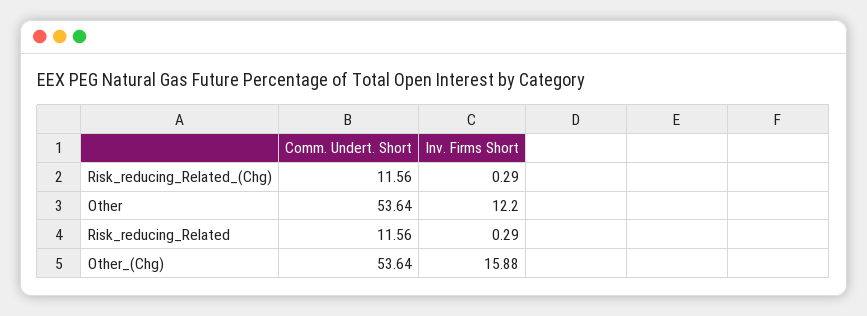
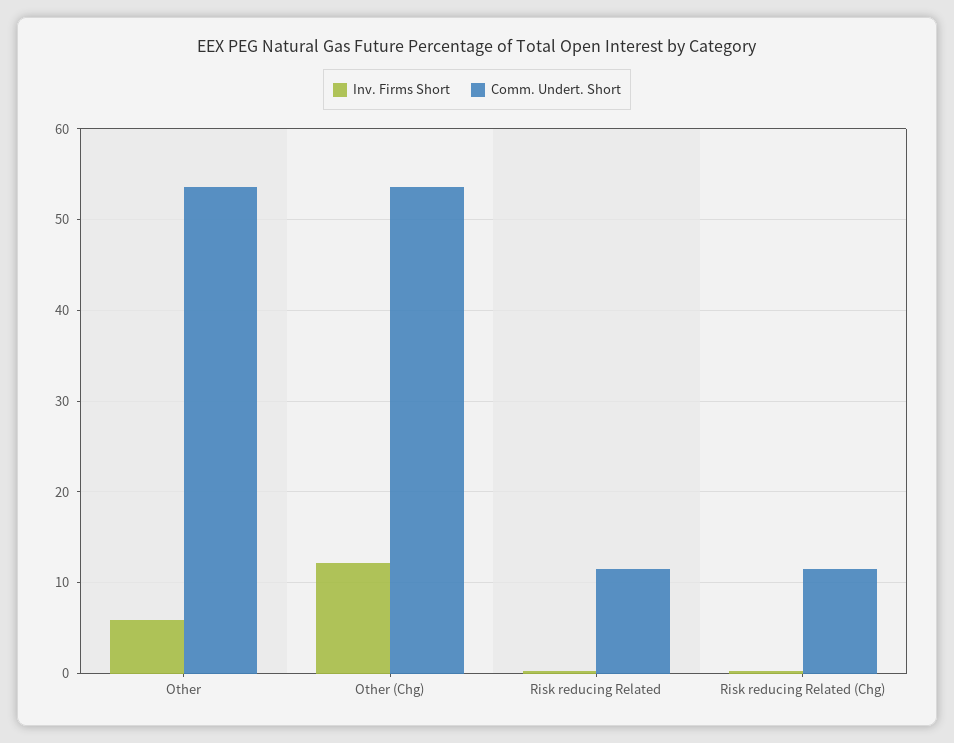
  {
    "Comm. Undert. Short": {
      "Risk_reducing_Related_(Chg)": 11.56,
      "Other": 53.64,
      "Risk_reducing_Related": 11.56,
      "Other_(Chg)": 53.64
    },
    "Inv. Firms Short": {
      "Risk_reducing_Related_(Chg)": 0.29,
-     "Other": 12.2,
+     "Other": 6,
      "Risk_reducing_Related": 0.29,
-     "Other_(Chg)": 15.88
+     "Other_(Chg)": 12
    }
  }

